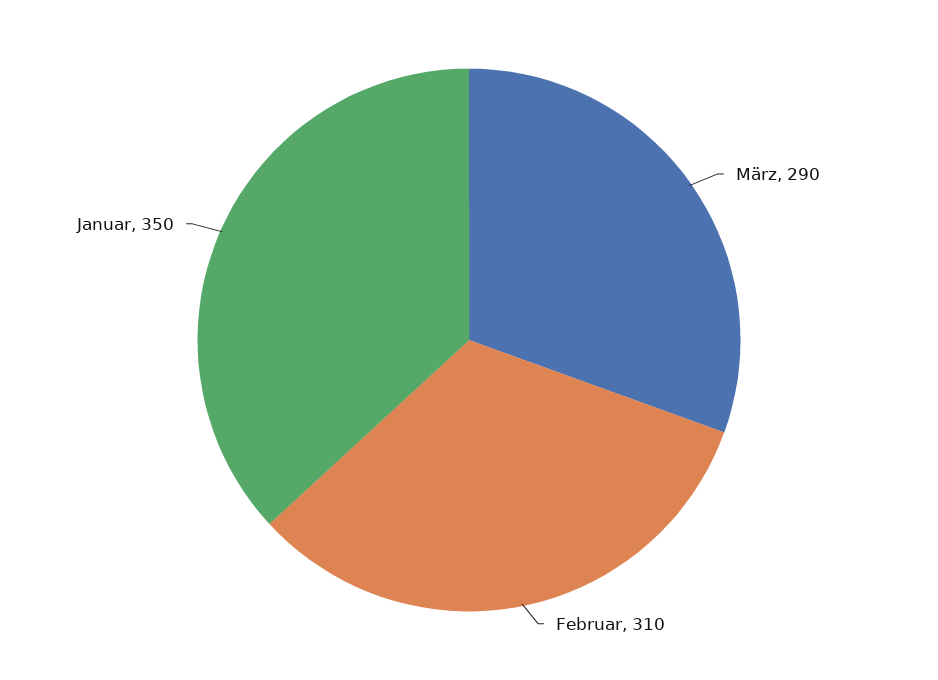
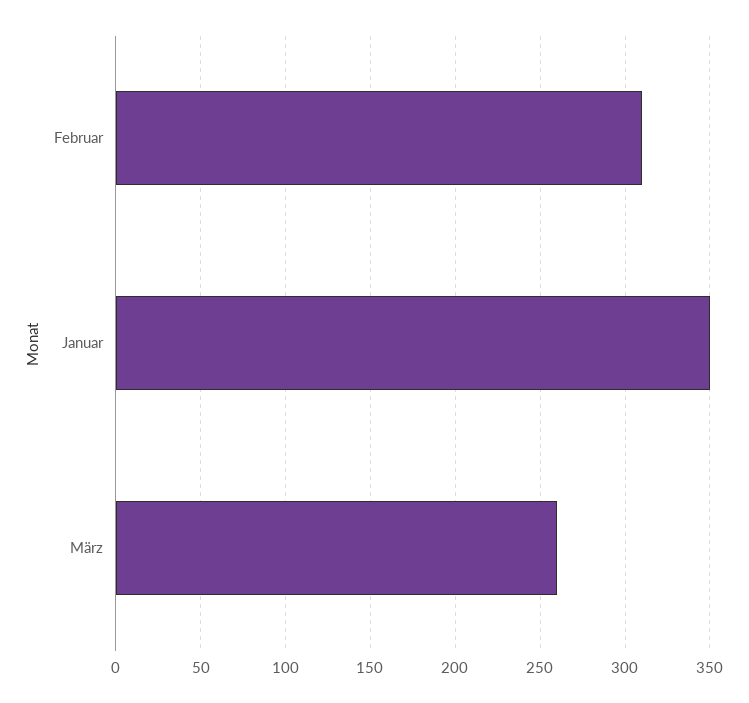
  {
-   "März": 290,
+   "März": 260,
    "Februar": 310,
    "Januar": 350
  }

